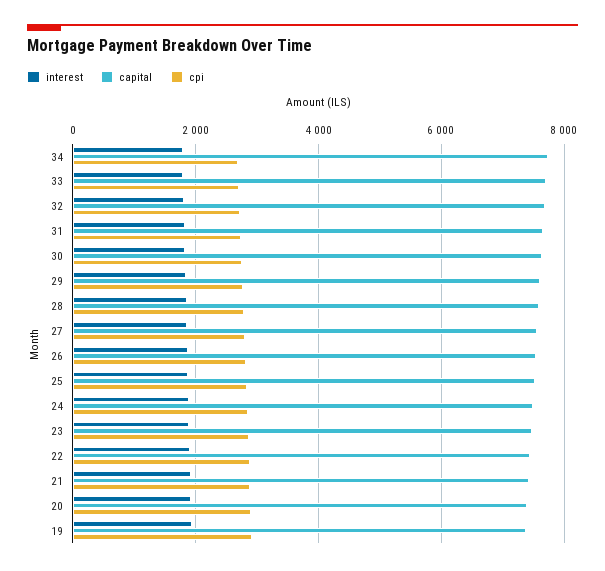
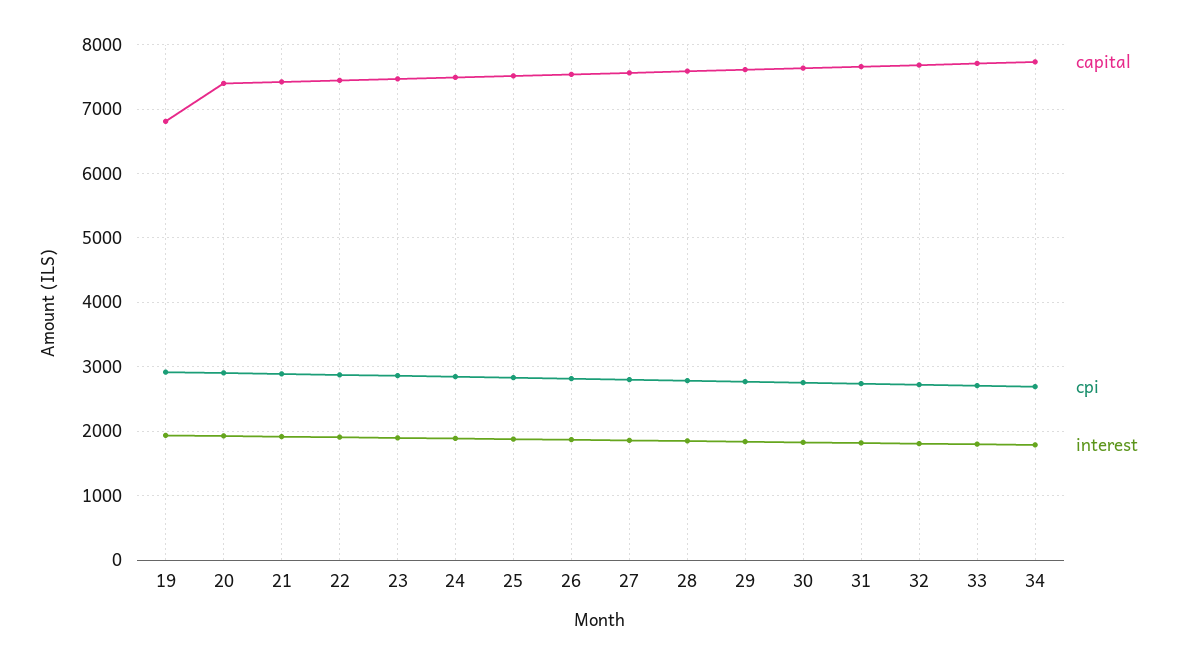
  {
    "interest": {
      "34": 1800,
      "33": 1800,
      "32": 1800,
      "31": 1800,
      "30": 1800,
      "29": 1800,
      "28": 1800,
      "27": 1900,
      "26": 1900,
      "25": 1900,
      "24": 1900,
      "23": 1900,
      "22": 1900,
      "21": 1900,
      "20": 1900,
      "19": 1900
    },
    "capital": {
      "34": 7700,
      "33": 7700,
      "32": 7700,
      "31": 7700,
      "30": 7600,
      "29": 7600,
      "28": 7600,
      "27": 7600,
      "26": 7500,
      "25": 7500,
      "24": 7500,
      "23": 7500,
      "22": 7400,
      "21": 7400,
      "20": 7400,
-     "19": 7400
+     "19": 6800
    },
    "cpi": {
      "34": 2700,
      "33": 2700,
      "32": 2700,
      "31": 2700,
      "30": 2800,
      "29": 2800,
      "28": 2800,
      "27": 2800,
      "26": 2800,
      "25": 2800,
      "24": 2800,
      "23": 2900,
      "22": 2900,
      "21": 2900,
      "20": 2900,
      "19": 2900
    }
  }

